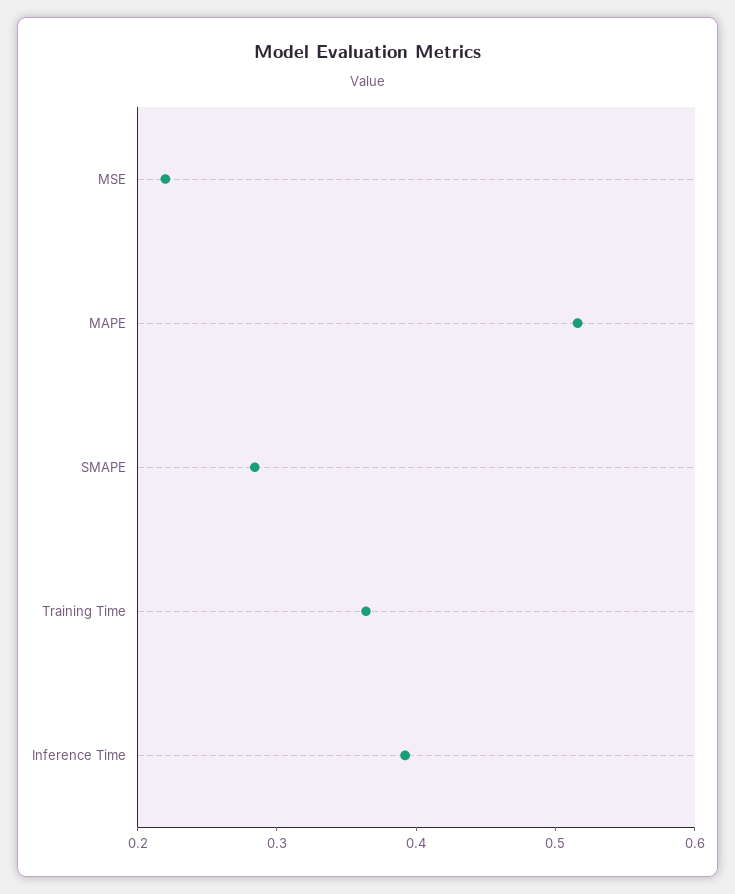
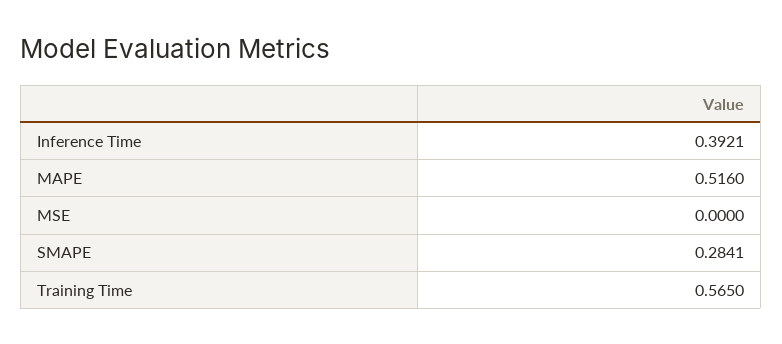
  {
-   "MSE": 0.22,
+   "MSE": 0,
    "MAPE": 0.516,
    "SMAPE": 0.2841,
-   "Training Time": 0.36,
+   "Training Time": 0.565,
    "Inference Time": 0.3921
  }

